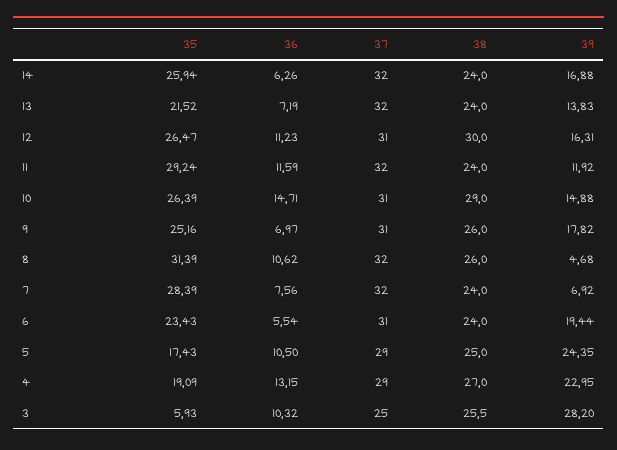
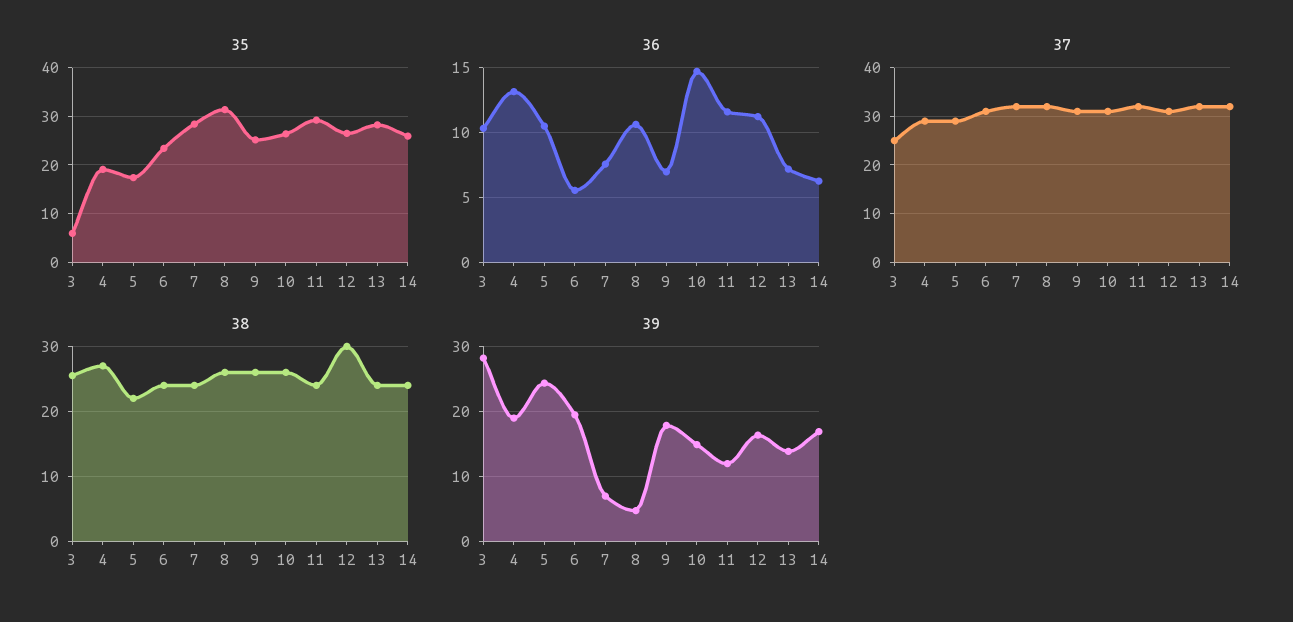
  {
    "35": {
      "14": 25.94,
-     "13": 21.52,
+     "13": 28,
      "12": 26.47,
      "11": 29.24,
      "10": 26.39,
      "9": 25.16,
      "8": 31.39,
      "7": 28.39,
      "6": 23.43,
      "5": 17.43,
      "4": 19.09,
      "3": 5.93
    },
    "36": {
      "14": 6.26,
      "13": 7.19,
      "12": 11.23,
      "11": 11.59,
      "10": 14.71,
      "9": 6.97,
      "8": 10.62,
      "7": 7.56,
      "6": 5.54,
      "5": 10.5,
      "4": 13.15,
      "3": 10.32
    },
    "37": {
      "14": 32,
      "13": 32,
      "12": 31,
      "11": 32,
      "10": 31,
      "9": 31,
      "8": 32,
      "7": 32,
      "6": 31,
      "5": 29,
      "4": 29,
      "3": 25
    },
    "38": {
      "14": 24,
      "13": 24,
      "12": 30,
      "11": 24,
-     "10": 29,
+     "10": 26,
      "9": 26,
      "8": 26,
      "7": 24,
      "6": 24,
-     "5": 25,
+     "5": 22,
      "4": 27,
      "3": 25.5
    },
    "39": {
      "14": 16.88,
      "13": 13.83,
      "12": 16.31,
      "11": 11.92,
      "10": 14.88,
      "9": 17.82,
      "8": 4.68,
      "7": 6.92,
      "6": 19.44,
      "5": 24.35,
-     "4": 22.95,
+     "4": 19,
      "3": 28.2
    }
  }

